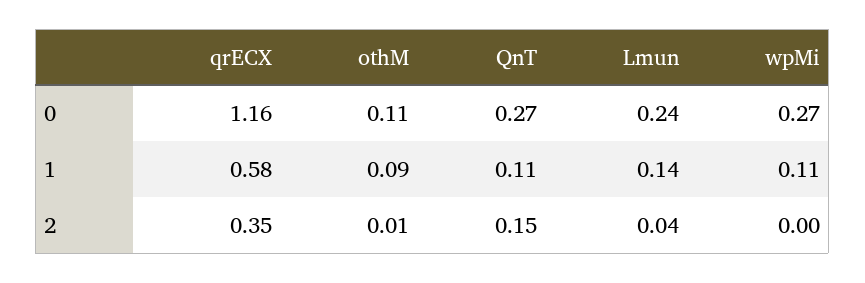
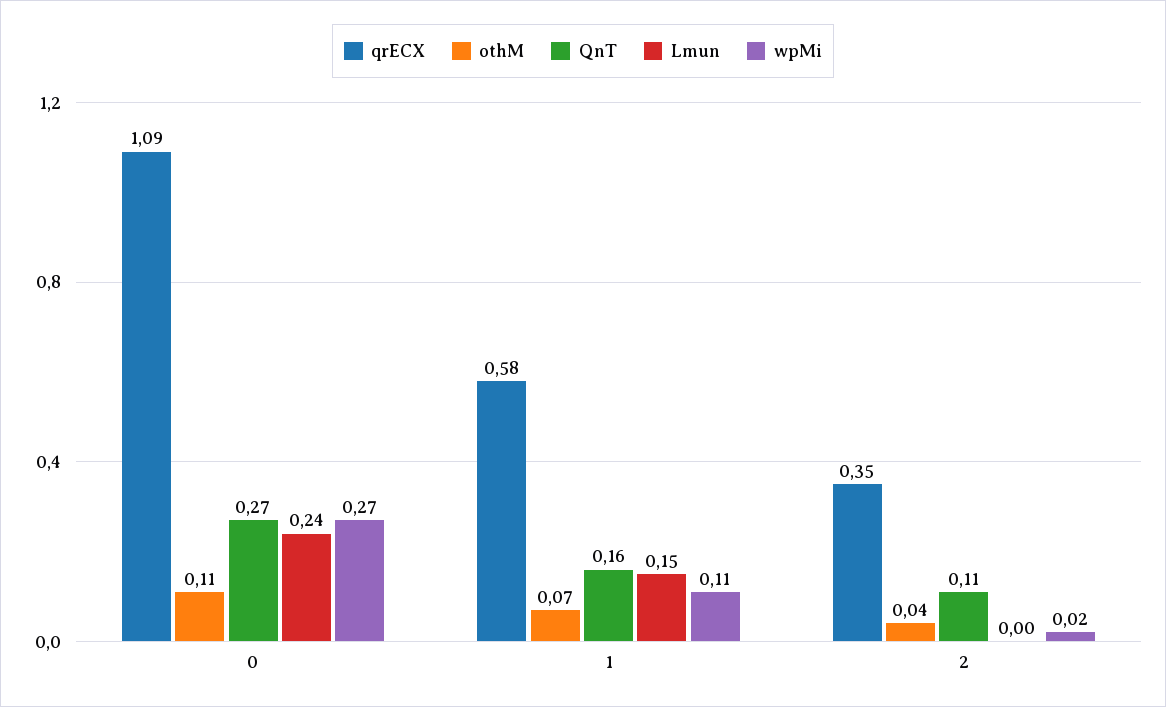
  {
    "qrECX": {
-     "0": 1.16,
+     "0": 1.09,
      "1": 0.58,
      "2": 0.35
    },
    "othM": {
      "0": 0.11,
-     "1": 0.09,
+     "1": 0.07,
-     "2": 0.01
+     "2": 0.04
    },
    "QnT": {
      "0": 0.27,
-     "1": 0.11,
+     "1": 0.16,
-     "2": 0.15
+     "2": 0.11
    },
    "Lmun": {
      "0": 0.24,
-     "1": 0.14,
+     "1": 0.15,
-     "2": 0.04
+     "2": 0
    },
    "wpMi": {
      "0": 0.27,
      "1": 0.11,
-     "2": 0
+     "2": 0.02
    }
  }

